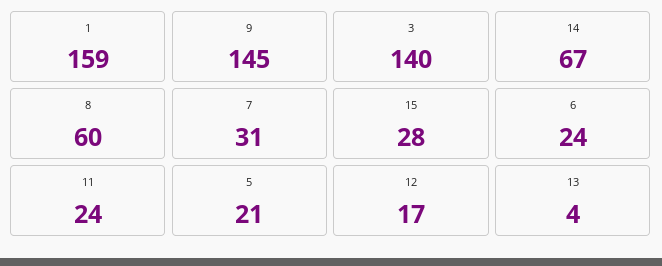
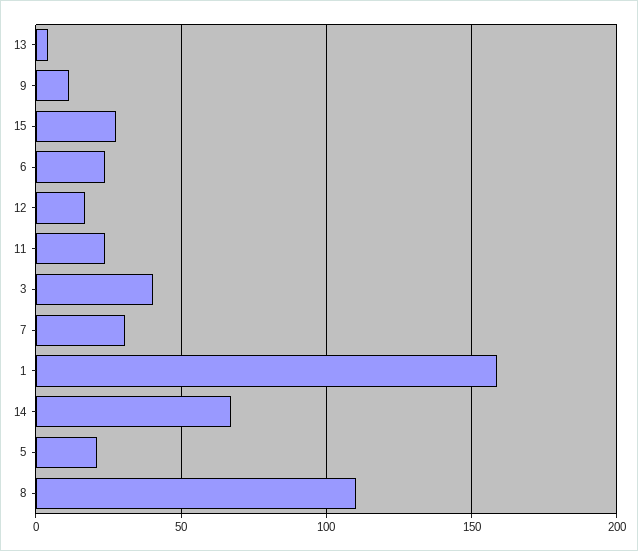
  {
    "1": 159,
-   "9": 145,
+   "9": 10,
-   "3": 140,
+   "3": 40,
    "14": 67,
-   "8": 60,
+   "8": 110,
    "7": 31,
    "15": 28,
    "6": 24,
    "11": 24,
    "5": 21,
    "12": 17,
    "13": 4
  }

